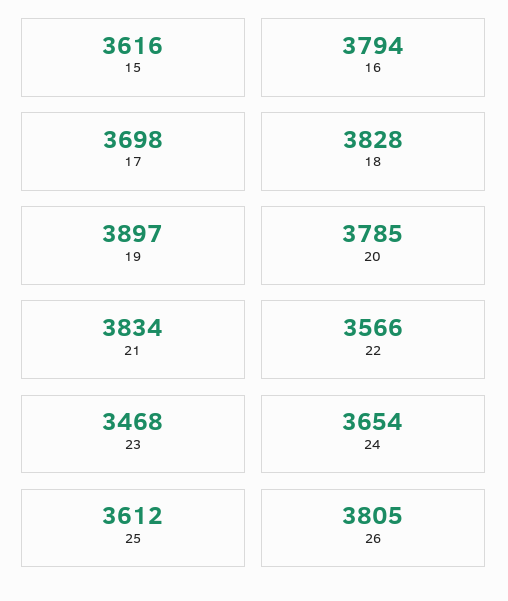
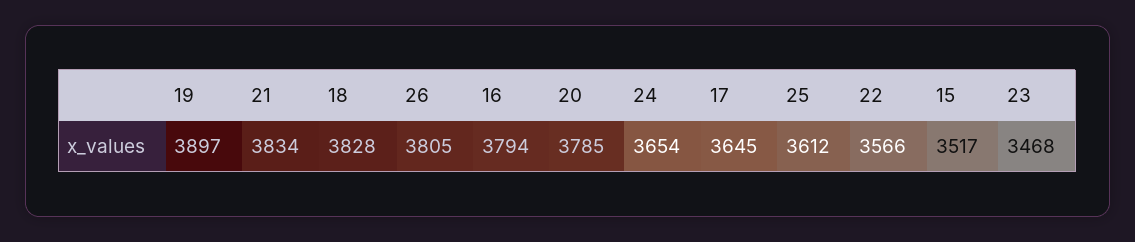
  {
-   "15": 3616,
+   "15": 3517,
    "16": 3794,
-   "17": 3698,
+   "17": 3645,
    "18": 3828,
    "19": 3897,
    "20": 3785,
    "21": 3834,
    "22": 3566,
    "23": 3468,
    "24": 3654,
    "25": 3612,
    "26": 3805
  }

